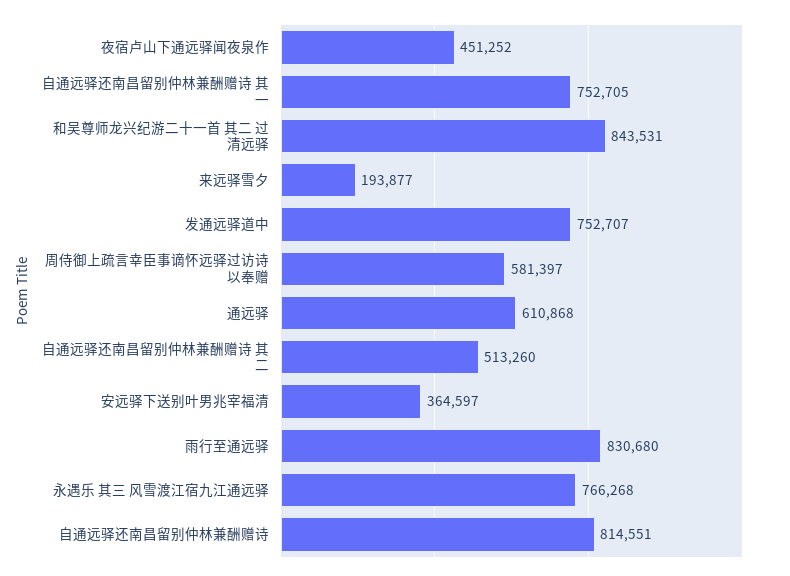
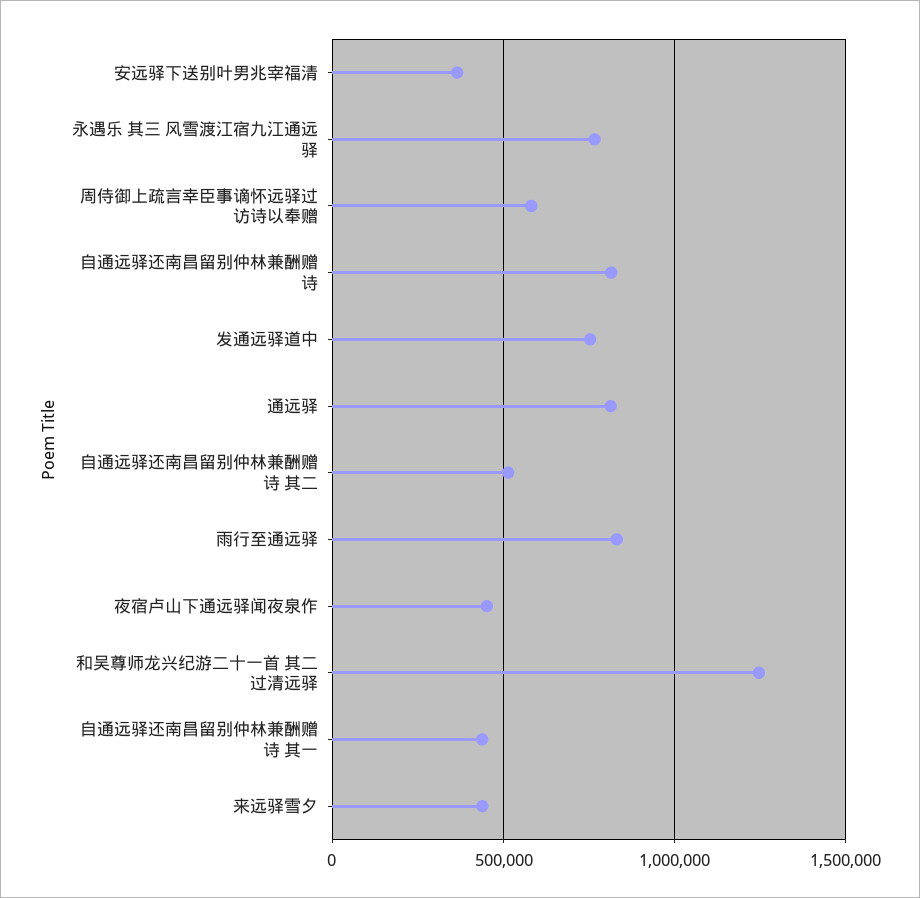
  {
    "夜宿卢山下通远驿闻夜泉作": 451252,
-   "自通远驿还南昌留别仲林兼酬赠诗 其一": 752705,
+   "自通远驿还南昌留别仲林兼酬赠诗 其一": 450000,
-   "和吴尊师龙兴纪游二十一首 其二 过清远驿": 843531,
+   "和吴尊师龙兴纪游二十一首 其二 过清远驿": 1250000,
-   "来远驿雪夕": 193877,
+   "来远驿雪夕": 450000,
    "发通远驿道中": 752707,
    "周侍御上疏言幸臣事谪怀远驿过访诗以奉赠": 581397,
-   "通远驿": 610868,
+   "通远驿": 800000,
    "自通远驿还南昌留别仲林兼酬赠诗 其二": 513260,
    "安远驿下送别叶男兆宰福清": 364597,
    "雨行至通远驿": 830680,
    "永遇乐 其三 风雪渡江宿九江通远驿": 766268,
    "自通远驿还南昌留别仲林兼酬赠诗": 814551
  }

